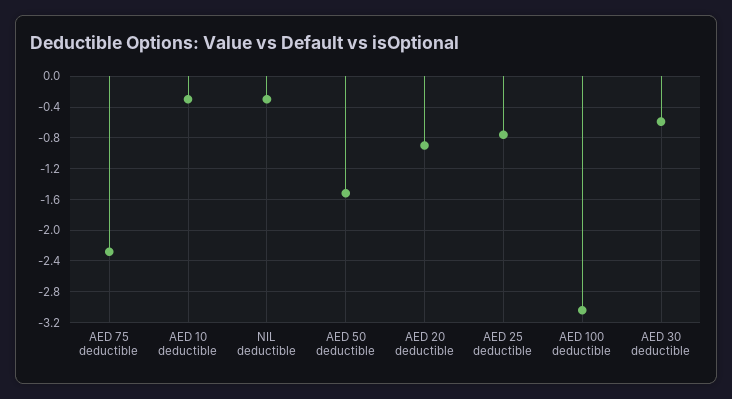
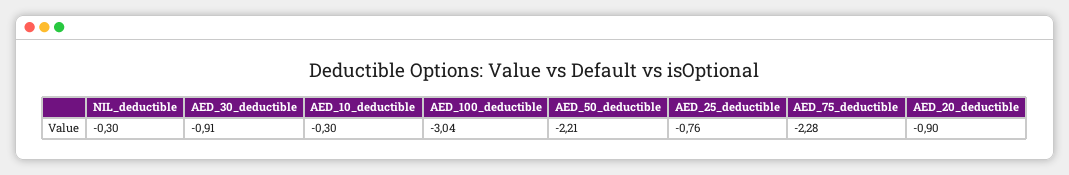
  {
    "AED 75 deductible": -2.28,
    "AED 10 deductible": -0.3,
    "NIL deductible": -0.3,
-   "AED 50 deductible": -1.5,
+   "AED 50 deductible": -2.21,
    "AED 20 deductible": -0.9,
    "AED 25 deductible": -0.76,
    "AED 100 deductible": -3.04,
-   "AED 30 deductible": -0.6
+   "AED 30 deductible": -0.91
  }

